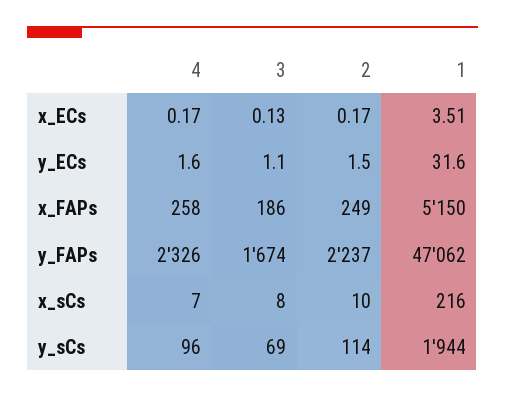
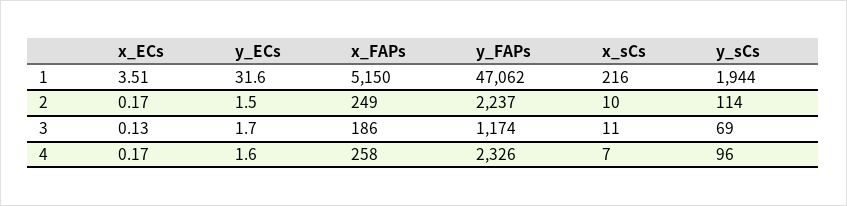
  {
    "4": {
      "x_ECs": 0.17,
      "y_ECs": 1.6,
      "x_FAPs": 258,
      "y_FAPs": 2326,
      "x_sCs": 7,
      "y_sCs": 96
    },
    "3": {
      "x_ECs": 0.13,
-     "y_ECs": 1.1,
+     "y_ECs": 1.7,
      "x_FAPs": 186,
-     "y_FAPs": 1674,
+     "y_FAPs": 1174,
-     "x_sCs": 8,
+     "x_sCs": 11,
      "y_sCs": 69
    },
    "2": {
      "x_ECs": 0.17,
      "y_ECs": 1.5,
      "x_FAPs": 249,
      "y_FAPs": 2237,
      "x_sCs": 10,
      "y_sCs": 114
    },
    "1": {
      "x_ECs": 3.51,
      "y_ECs": 31.6,
      "x_FAPs": 5150,
      "y_FAPs": 47062,
      "x_sCs": 216,
      "y_sCs": 1944
    }
  }

